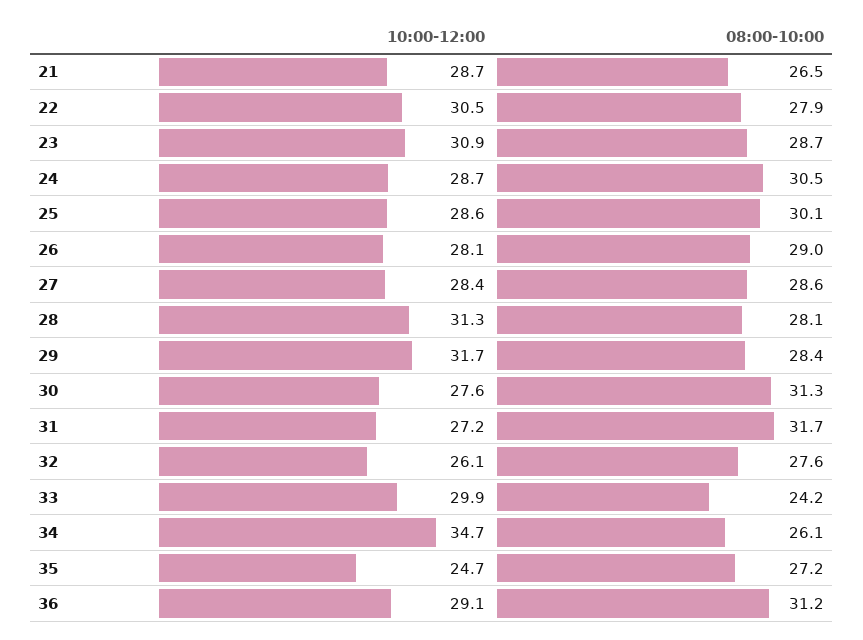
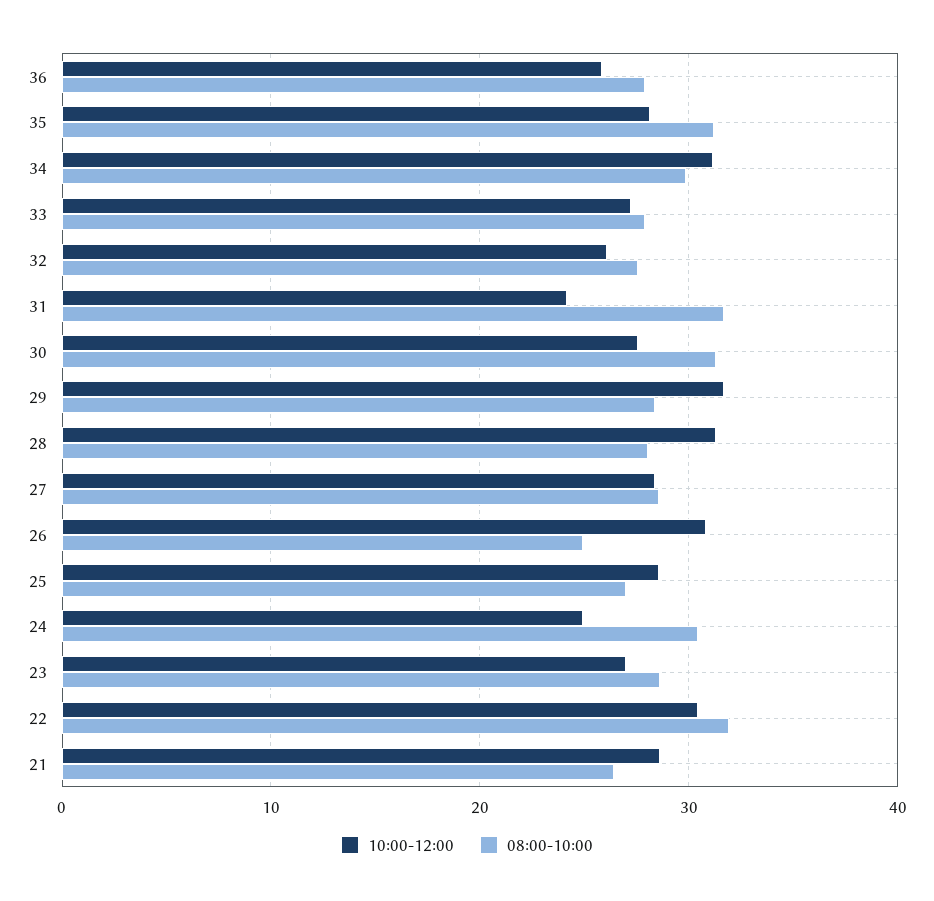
  {
    "10:00-12:00": {
      "21": 28.7,
      "22": 30.5,
-     "23": 30.9,
+     "23": 27,
-     "24": 28.7,
+     "24": 25,
      "25": 28.6,
-     "26": 28.1,
+     "26": 31,
      "27": 28.4,
      "28": 31.3,
      "29": 31.7,
      "30": 27.6,
-     "31": 27.2,
+     "31": 24,
      "32": 26.1,
-     "33": 29.9,
+     "33": 27,
-     "34": 34.7,
+     "34": 31,
-     "35": 24.7,
+     "35": 28,
-     "36": 29.1
+     "36": 26
    },
    "08:00-10:00": {
      "21": 26.5,
-     "22": 27.9,
+     "22": 32,
      "23": 28.7,
      "24": 30.5,
-     "25": 30.1,
+     "25": 27,
-     "26": 29,
+     "26": 25,
      "27": 28.6,
      "28": 28.1,
      "29": 28.4,
      "30": 31.3,
      "31": 31.7,
      "32": 27.6,
-     "33": 24.2,
+     "33": 28,
-     "34": 26.1,
+     "34": 30,
-     "35": 27.2,
+     "35": 31,
-     "36": 31.2
+     "36": 28
    }
  }

